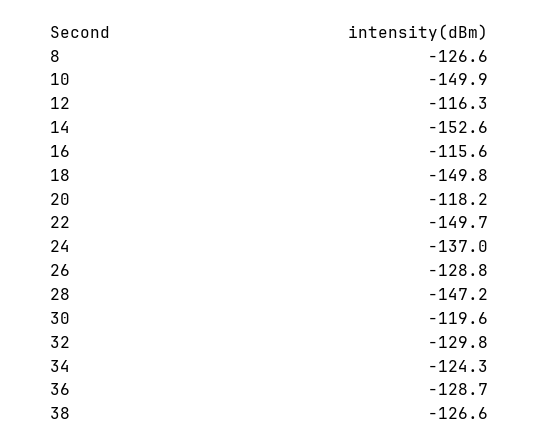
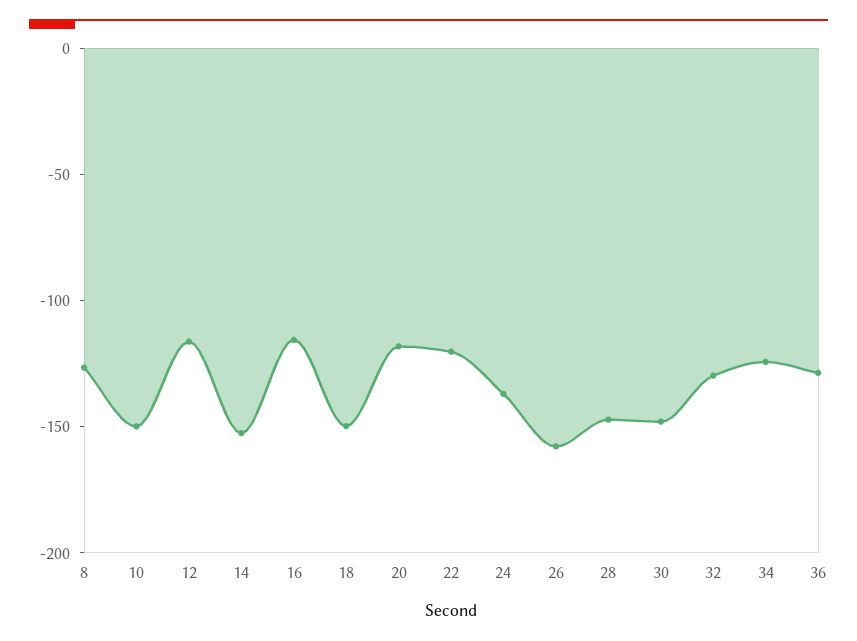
  {
    "8": -126.6,
    "10": -149.9,
    "12": -116.3,
    "14": -152.6,
    "16": -115.6,
    "18": -149.8,
    "20": -118.2,
-   "22": -149.7,
+   "22": -120,
    "24": -137,
-   "26": -128.8,
+   "26": -160,
    "28": -147.2,
-   "30": -119.6,
+   "30": -150,
    "32": -129.8,
    "34": -124.3,
-   "36": -128.7,
+   "36": -128.7
-   "38": -126.6
  }

